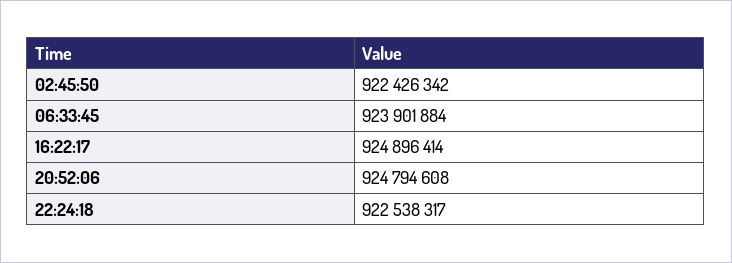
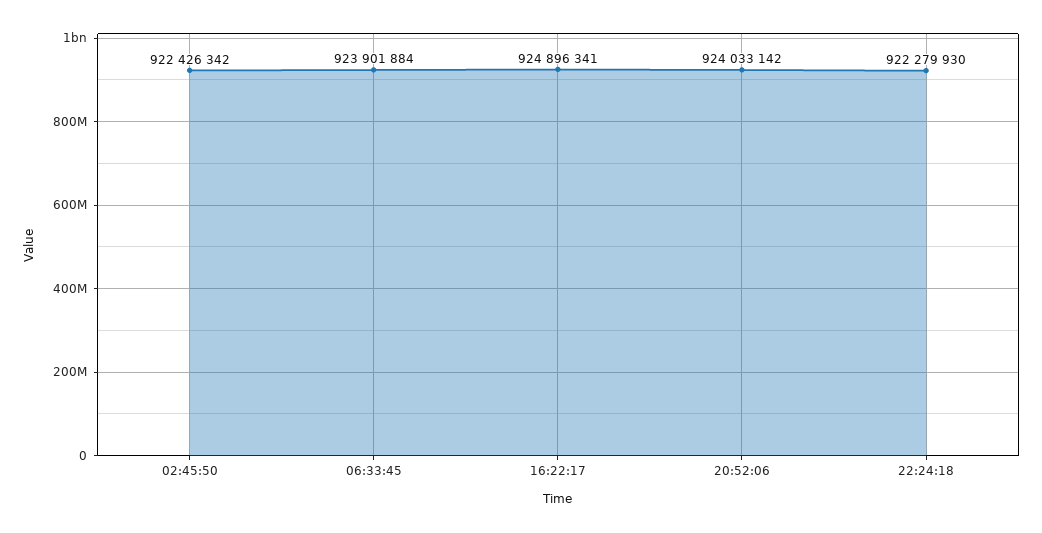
  {
    "02:45:50": 922426342,
    "06:33:45": 923901884,
-   "16:22:17": 924896414,
+   "16:22:17": 924896341,
-   "20:52:06": 924794608,
+   "20:52:06": 924033142,
-   "22:24:18": 922538317
+   "22:24:18": 922279930
  }

